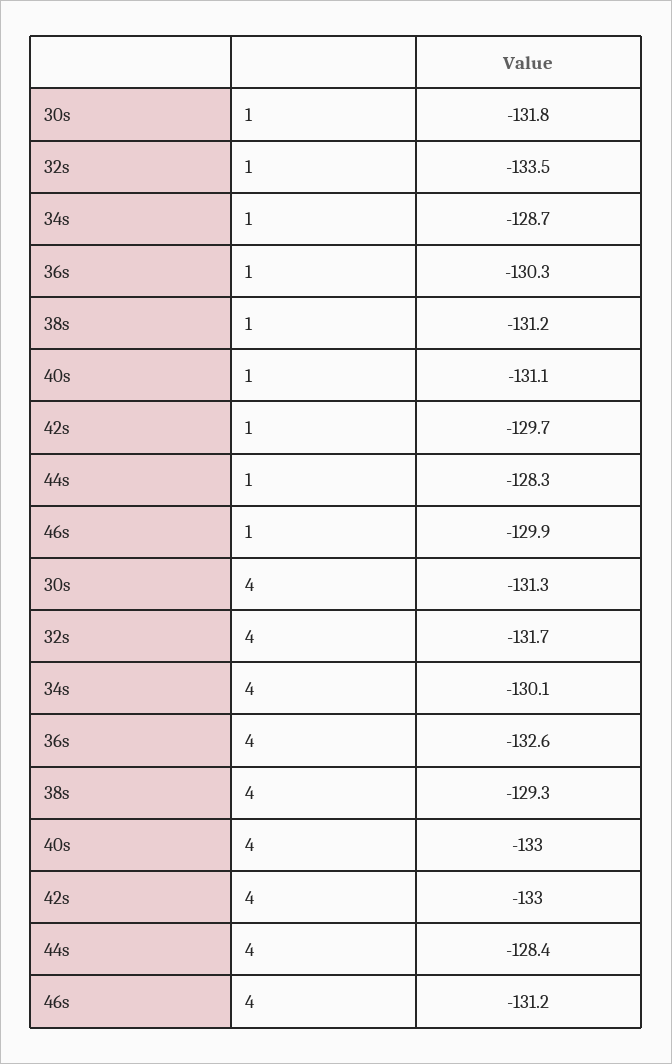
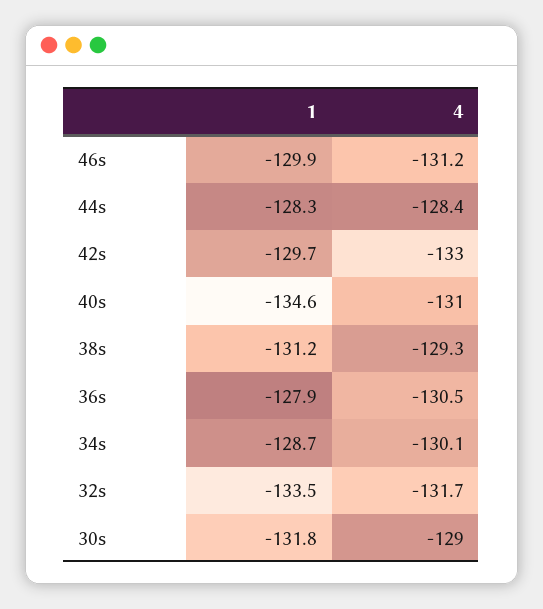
  {
    "30s": {
      "1": -131.8,
-     "4": -131.3
+     "4": -129
    },
    "32s": {
      "1": -133.5,
      "4": -131.7
    },
    "34s": {
      "1": -128.7,
      "4": -130.1
    },
    "36s": {
-     "1": -130.3,
+     "1": -127.9,
-     "4": -132.6
+     "4": -130.5
    },
    "38s": {
      "1": -131.2,
      "4": -129.3
    },
    "40s": {
-     "1": -131.1,
+     "1": -134.6,
-     "4": -133
+     "4": -131
    },
    "42s": {
      "1": -129.7,
      "4": -133
    },
    "44s": {
      "1": -128.3,
      "4": -128.4
    },
    "46s": {
      "1": -129.9,
      "4": -131.2
    }
  }

